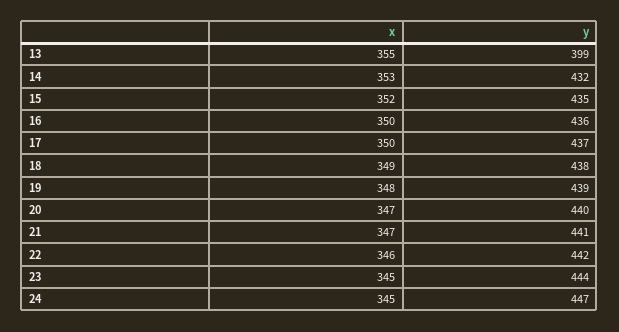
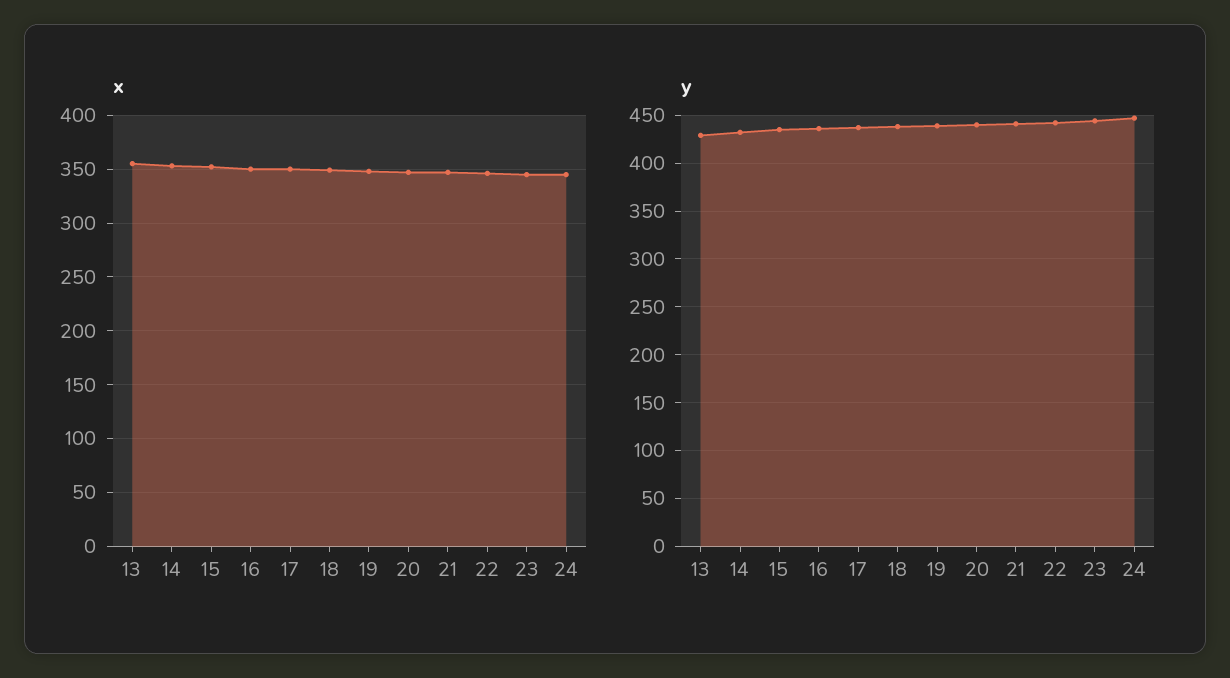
  {
    "x": {
      "13": 355,
      "14": 353,
      "15": 352,
      "16": 350,
      "17": 350,
      "18": 349,
      "19": 348,
      "20": 347,
      "21": 347,
      "22": 346,
      "23": 345,
      "24": 345
    },
    "y": {
-     "13": 399,
+     "13": 430,
      "14": 432,
      "15": 435,
      "16": 436,
      "17": 437,
      "18": 438,
      "19": 439,
      "20": 440,
      "21": 441,
      "22": 442,
      "23": 444,
      "24": 447
    }
  }

